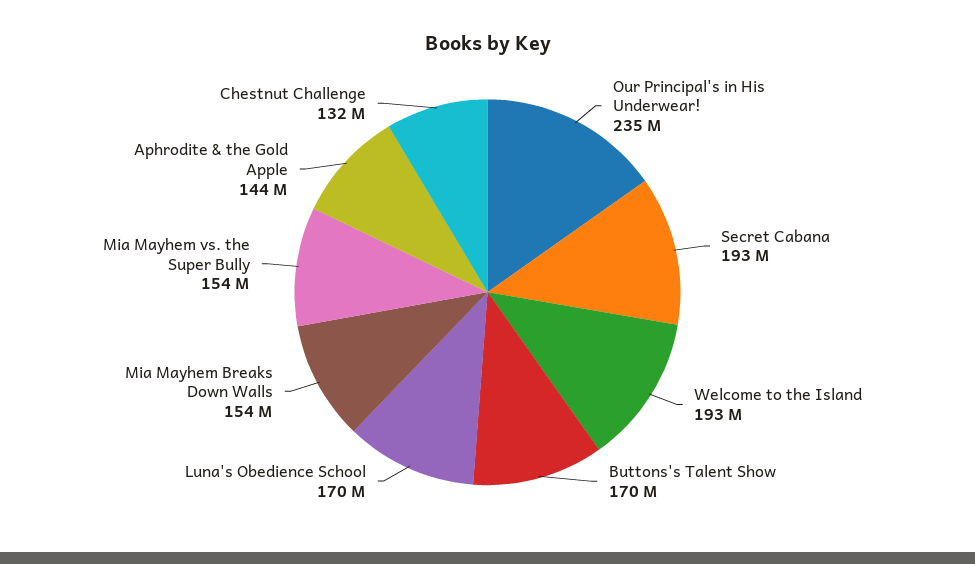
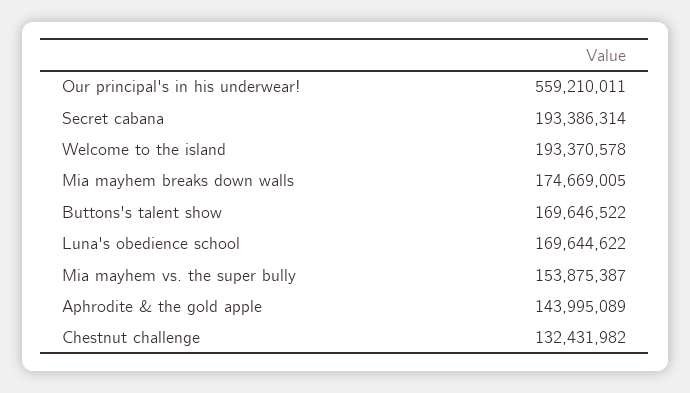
  {
-   "Our Principal's in His Underwear!": 235000000,
+   "Our Principal's in His Underwear!": 559210011,
    "Secret Cabana": 193386314,
    "Welcome to the Island": 193370578,
    "Buttons's Talent Show": 169646522,
    "Luna's Obedience School": 169644622,
-   "Mia Mayhem Breaks Down Walls": 154000000,
+   "Mia Mayhem Breaks Down Walls": 174669005,
    "Mia Mayhem vs. the Super Bully": 153875387,
    "Aphrodite & the Gold Apple": 143995089,
    "Chestnut Challenge": 132431982
  }

